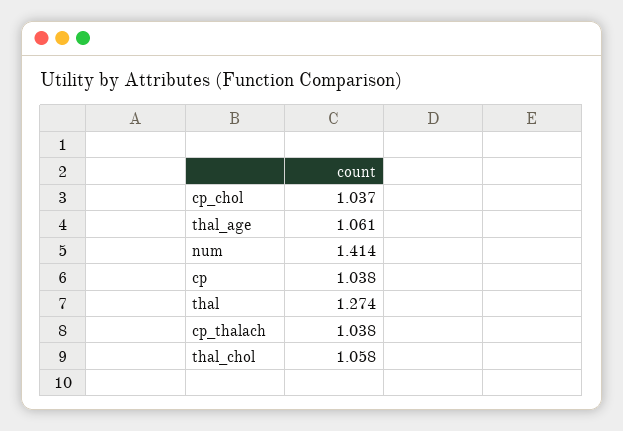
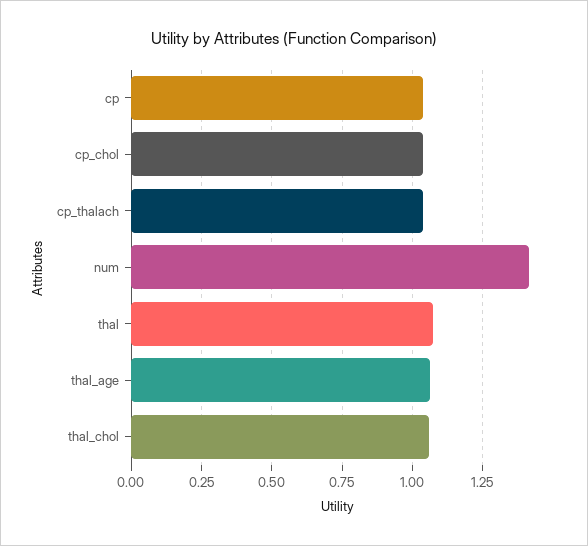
  {
    "cp_chol": 1.037,
    "thal_age": 1.061,
    "num": 1.414,
    "cp": 1.038,
-   "thal": 1.274,
+   "thal": 1.075,
    "cp_thalach": 1.038,
    "thal_chol": 1.058
  }

